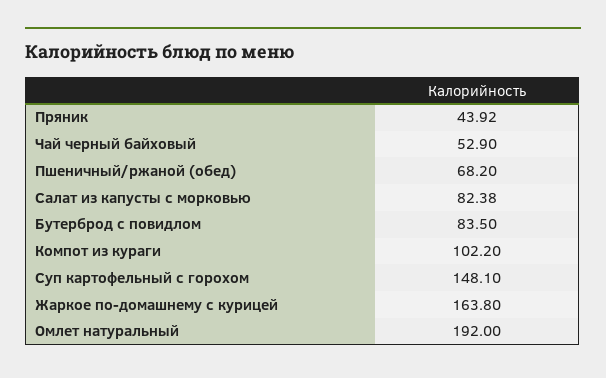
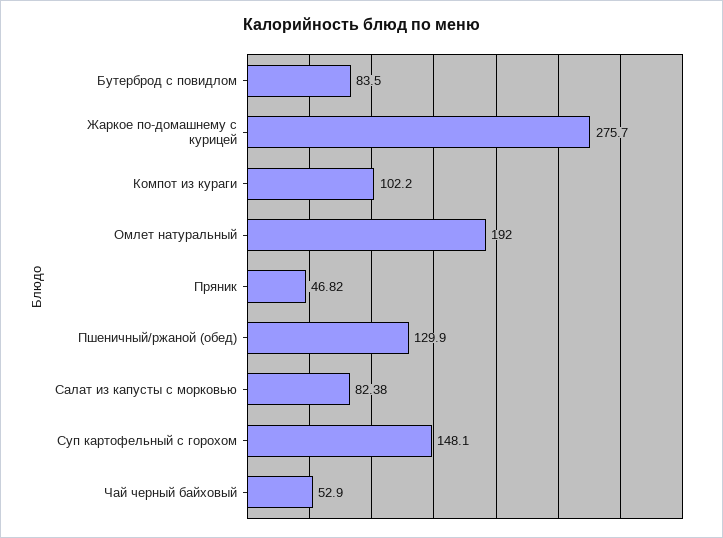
  {
-   "Пряник": 43.92,
+   "Пряник": 46.82,
    "Чай черный байховый": 52.9,
-   "Пшеничный/ржаной (обед)": 68.2,
+   "Пшеничный/ржаной (обед)": 129.9,
    "Салат из капусты с морковью": 82.38,
    "Бутерброд с повидлом": 83.5,
    "Компот из кураги": 102.2,
    "Суп картофельный с горохом": 148.1,
-   "Жаркое по-домашнему с курицей": 163.8,
+   "Жаркое по-домашнему с курицей": 275.7,
    "Омлет натуральный": 192
  }

